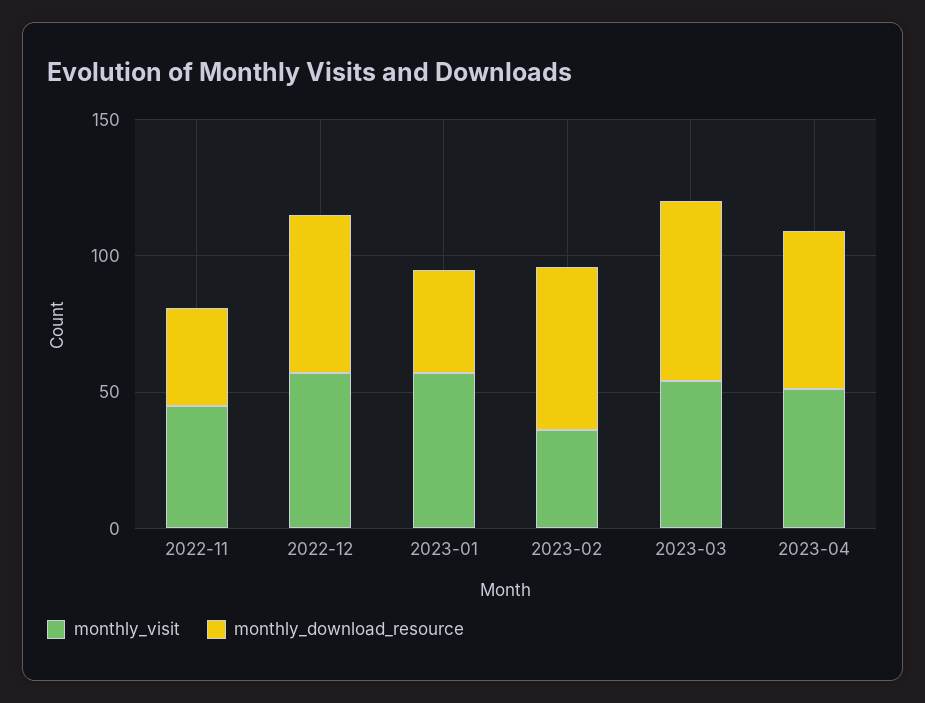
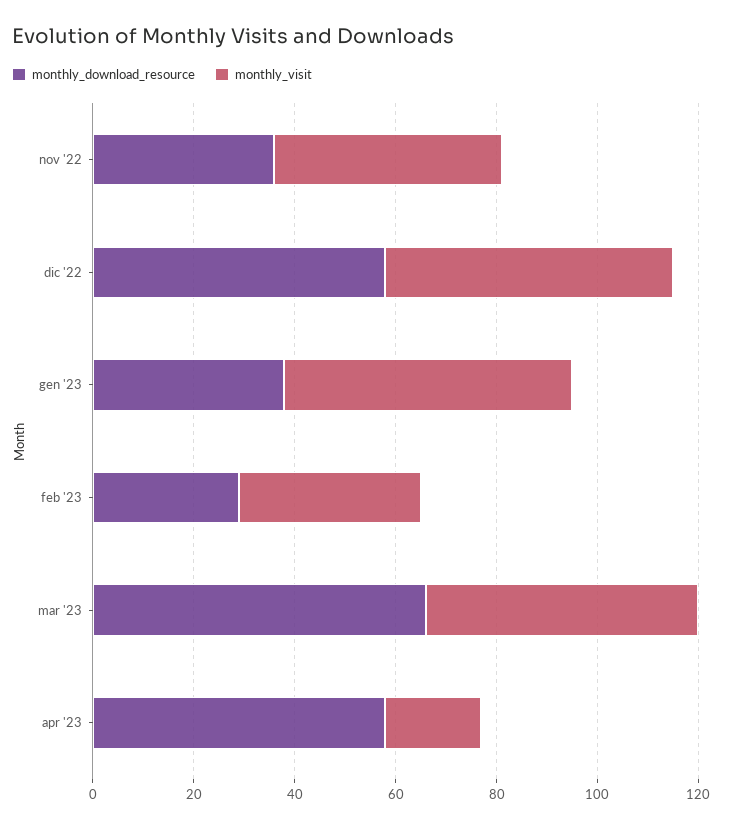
  {
    "monthly_visit": {
      "2022-11": 45,
      "2022-12": 55,
      "2023-01": 55,
      "2023-02": 35,
      "2023-03": 55,
-     "2023-04": 50
+     "2023-04": 20
    },
    "monthly_download_resource": {
      "2022-11": 35,
      "2022-12": 60,
      "2023-01": 40,
-     "2023-02": 60,
+     "2023-02": 30,
      "2023-03": 65,
      "2023-04": 60
    }
  }

